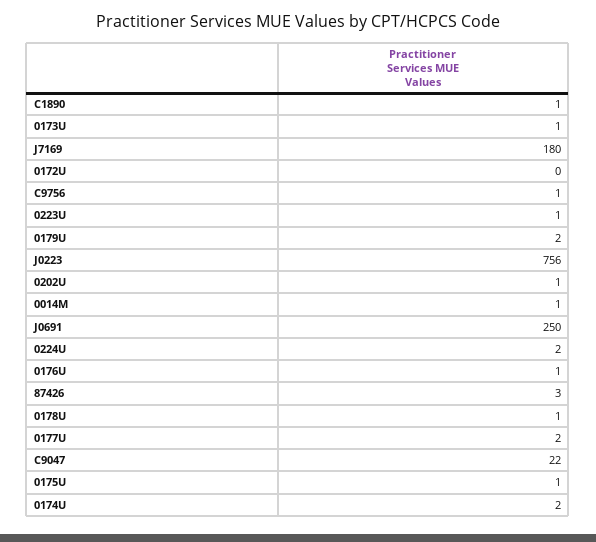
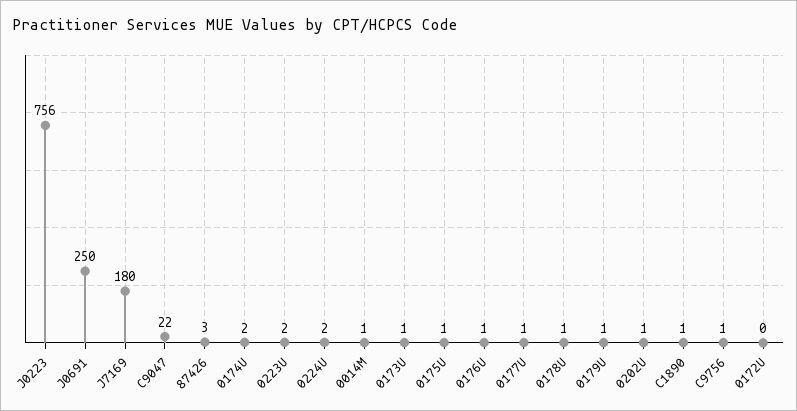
  {
    "C1890": 1,
    "0173U": 1,
    "J7169": 180,
    "0172U": 0,
    "C9756": 1,
-   "0223U": 1,
+   "0223U": 2,
-   "0179U": 2,
+   "0179U": 1,
    "J0223": 756,
    "0202U": 1,
    "0014M": 1,
    "J0691": 250,
    "0224U": 2,
    "0176U": 1,
    "87426": 3,
    "0178U": 1,
-   "0177U": 2,
+   "0177U": 1,
    "C9047": 22,
    "0175U": 1,
    "0174U": 2
  }

